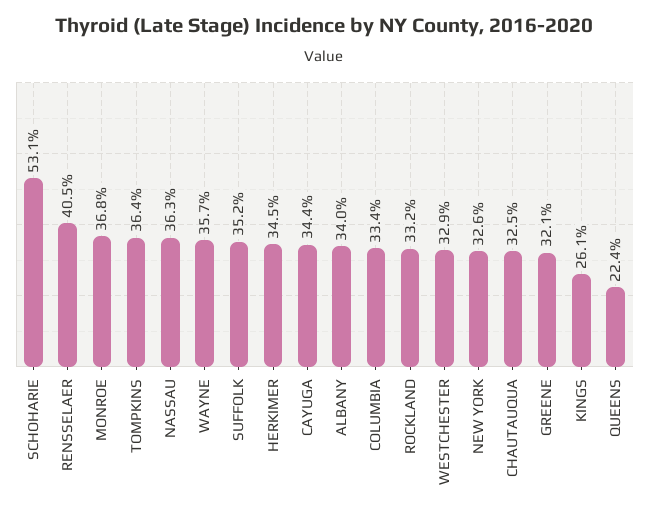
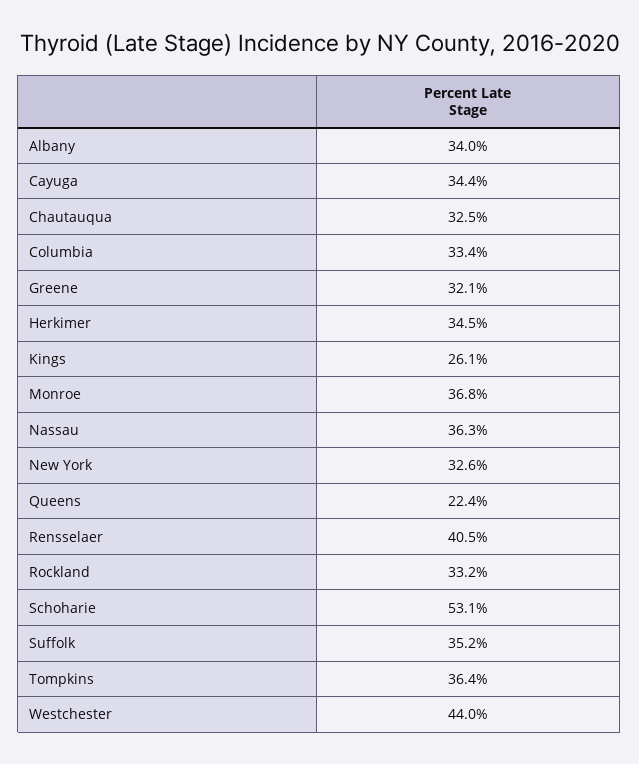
  {
    "SCHOHARIE": 53.1,
    "RENSSELAER": 40.5,
    "MONROE": 36.8,
    "TOMPKINS": 36.4,
    "NASSAU": 36.3,
-   "WAYNE": 35.7,
    "SUFFOLK": 35.2,
    "HERKIMER": 34.5,
    "CAYUGA": 34.4,
    "ALBANY": 34,
    "COLUMBIA": 33.4,
    "ROCKLAND": 33.2,
-   "WESTCHESTER": 32.9,
+   "WESTCHESTER": 44,
    "NEW YORK": 32.6,
    "CHAUTAUQUA": 32.5,
    "GREENE": 32.1,
    "KINGS": 26.1,
    "QUEENS": 22.4
  }

